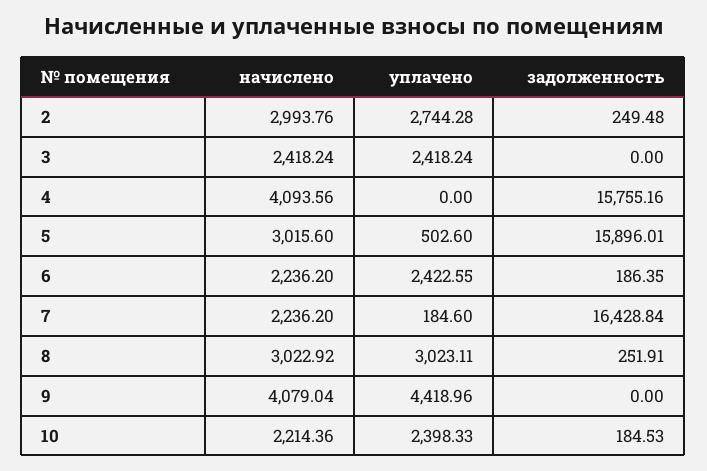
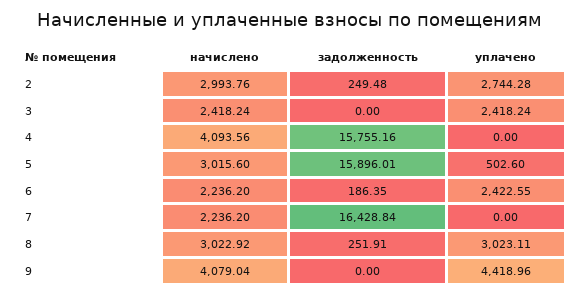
  {
    "начислено": {
      "2": 2993.76,
      "3": 2418.24,
      "4": 4093.56,
      "5": 3015.6,
      "6": 2236.2,
      "7": 2236.2,
      "8": 3022.92,
-     "9": 4079.04,
+     "9": 4079.04
-     "10": 2214.36
    },
    "уплачено": {
      "2": 2744.28,
      "3": 2418.24,
      "4": 0,
      "5": 502.6,
      "6": 2422.55,
-     "7": 184.6,
+     "7": 0,
      "8": 3023.11,
-     "9": 4418.96,
+     "9": 4418.96
-     "10": 2398.33
    },
    "задолженность": {
      "2": 249.48,
      "3": 0,
      "4": 15755.16,
      "5": 15896.01,
      "6": 186.35,
      "7": 16428.84,
      "8": 251.91,
-     "9": 0,
+     "9": 0
-     "10": 184.53
    }
  }

